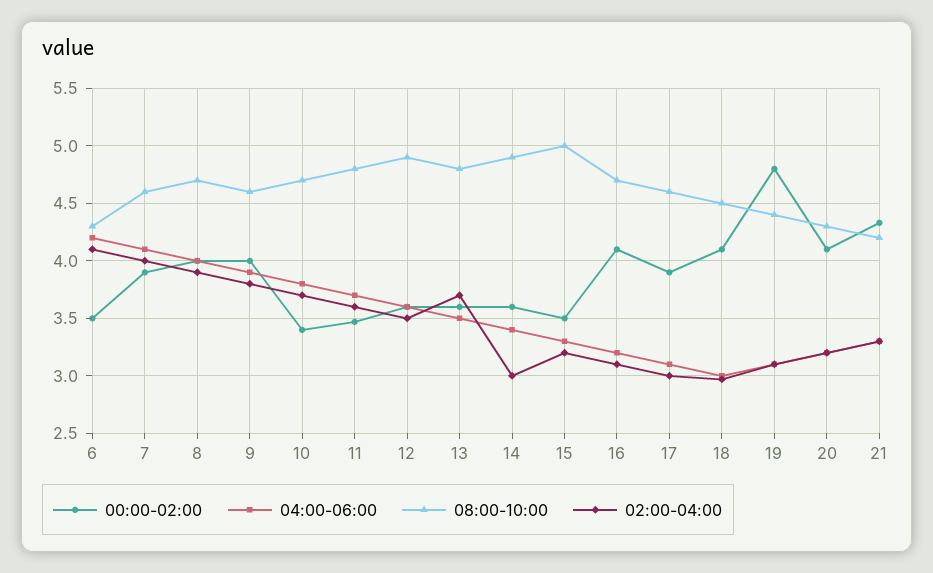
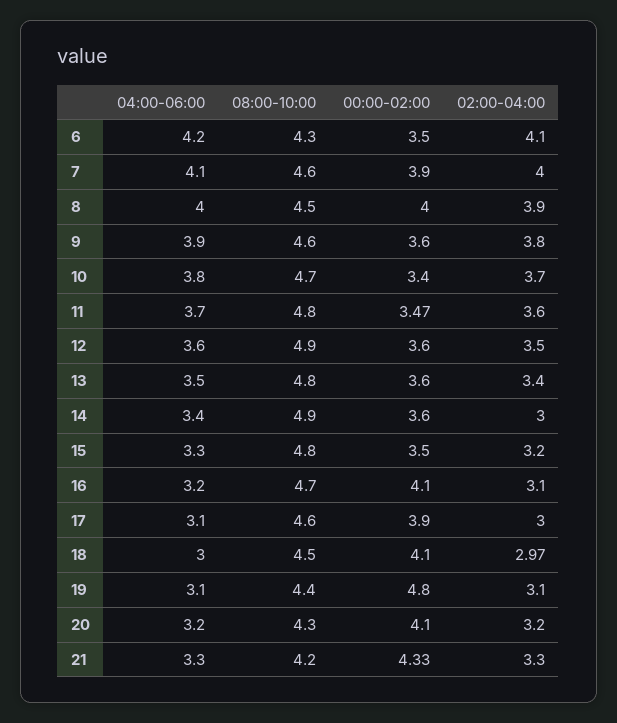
  {
    "00:00-02:00": {
      "6": 3.5,
      "7": 3.9,
      "8": 4,
-     "9": 4,
+     "9": 3.6,
      "10": 3.4,
      "11": 3.47,
      "12": 3.6,
      "13": 3.6,
      "14": 3.6,
      "15": 3.5,
      "16": 4.1,
      "17": 3.9,
      "18": 4.1,
      "19": 4.8,
      "20": 4.1,
      "21": 4.33
    },
    "04:00-06:00": {
      "6": 4.2,
      "7": 4.1,
      "8": 4,
      "9": 3.9,
      "10": 3.8,
      "11": 3.7,
      "12": 3.6,
      "13": 3.5,
      "14": 3.4,
      "15": 3.3,
      "16": 3.2,
      "17": 3.1,
      "18": 3,
      "19": 3.1,
      "20": 3.2,
      "21": 3.3
    },
    "08:00-10:00": {
      "6": 4.3,
      "7": 4.6,
-     "8": 4.7,
+     "8": 4.5,
      "9": 4.6,
      "10": 4.7,
      "11": 4.8,
      "12": 4.9,
      "13": 4.8,
      "14": 4.9,
-     "15": 5,
+     "15": 4.8,
      "16": 4.7,
      "17": 4.6,
      "18": 4.5,
      "19": 4.4,
      "20": 4.3,
      "21": 4.2
    },
    "02:00-04:00": {
      "6": 4.1,
      "7": 4,
      "8": 3.9,
      "9": 3.8,
      "10": 3.7,
      "11": 3.6,
      "12": 3.5,
-     "13": 3.7,
+     "13": 3.4,
      "14": 3,
      "15": 3.2,
      "16": 3.1,
      "17": 3,
      "18": 2.97,
      "19": 3.1,
      "20": 3.2,
      "21": 3.3
    }
  }

